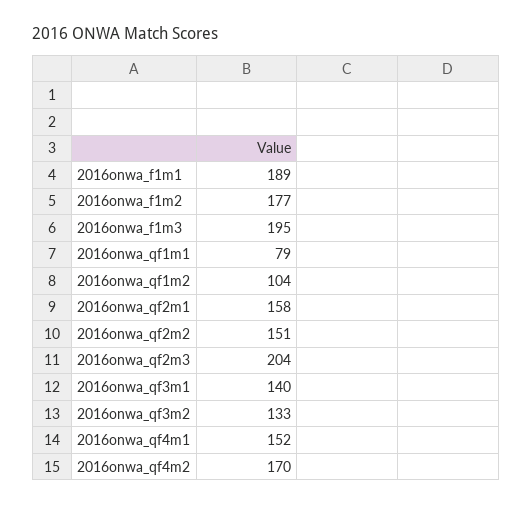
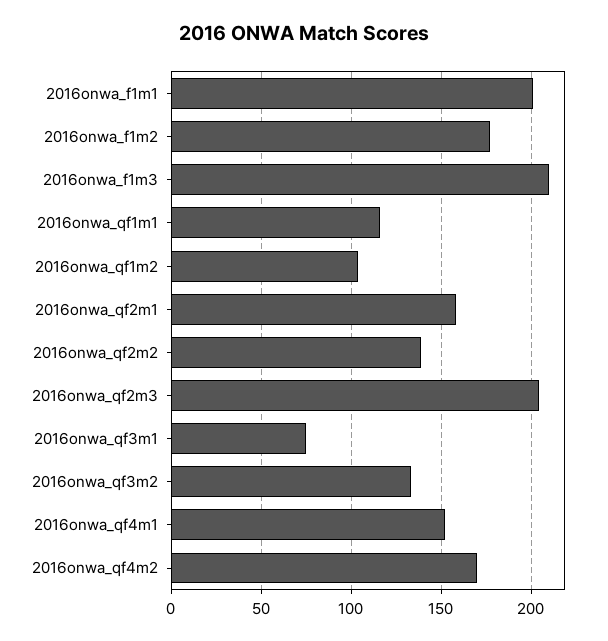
  {
-   "2016onwa_f1m1": 189,
+   "2016onwa_f1m1": 200,
    "2016onwa_f1m2": 177,
-   "2016onwa_f1m3": 195,
+   "2016onwa_f1m3": 210,
-   "2016onwa_qf1m1": 79,
+   "2016onwa_qf1m1": 115,
    "2016onwa_qf1m2": 104,
    "2016onwa_qf2m1": 158,
-   "2016onwa_qf2m2": 151,
+   "2016onwa_qf2m2": 140,
    "2016onwa_qf2m3": 204,
-   "2016onwa_qf3m1": 140,
+   "2016onwa_qf3m1": 75,
    "2016onwa_qf3m2": 133,
    "2016onwa_qf4m1": 152,
    "2016onwa_qf4m2": 170
  }

